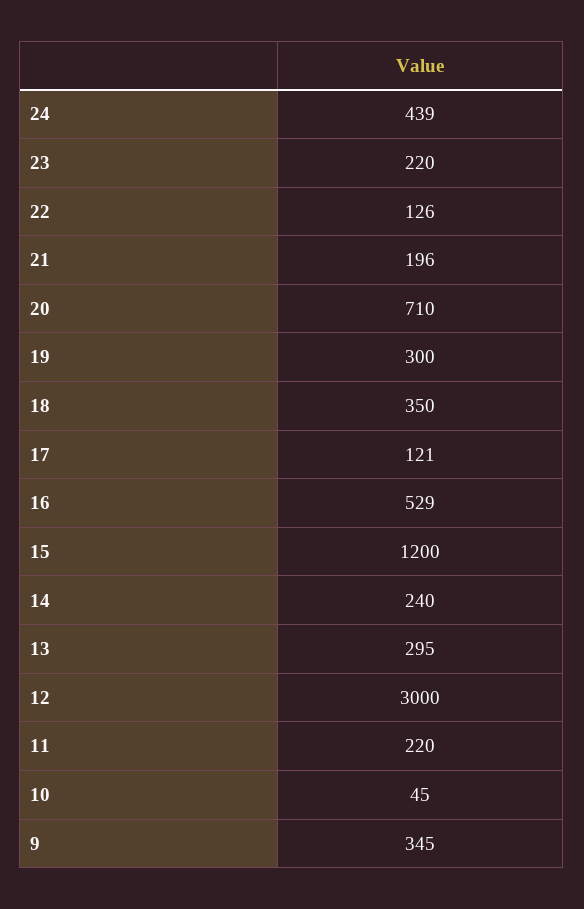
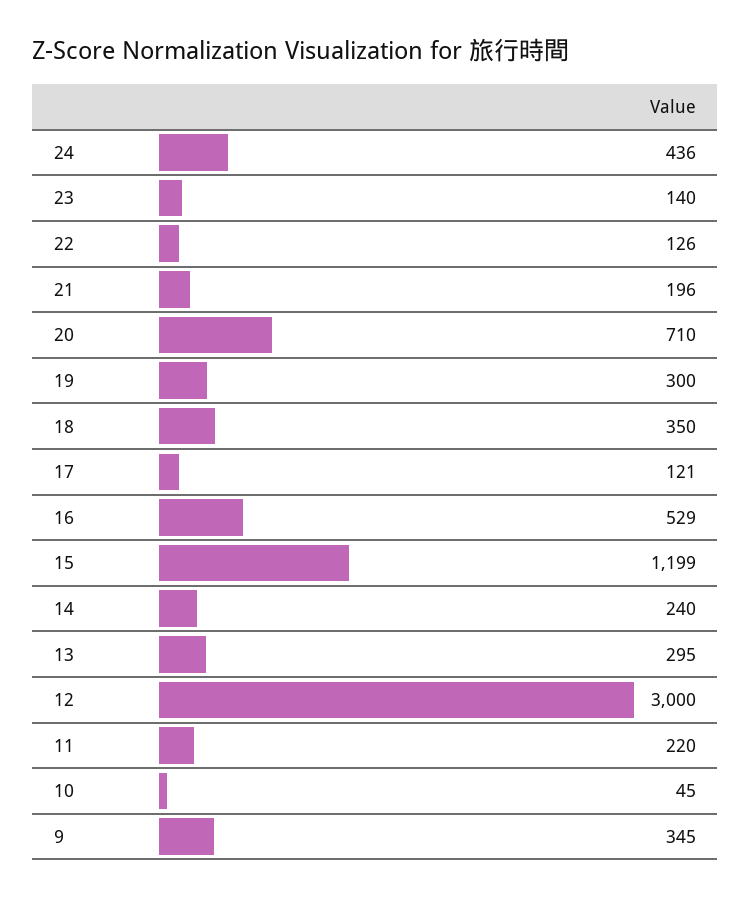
  {
-   "24": 439,
+   "24": 436,
-   "23": 220,
+   "23": 140,
    "22": 126,
    "21": 196,
    "20": 710,
    "19": 300,
    "18": 350,
    "17": 121,
    "16": 529,
-   "15": 1200,
+   "15": 1199,
    "14": 240,
    "13": 295,
    "12": 3000,
    "11": 220,
    "10": 45,
    "9": 345
  }

